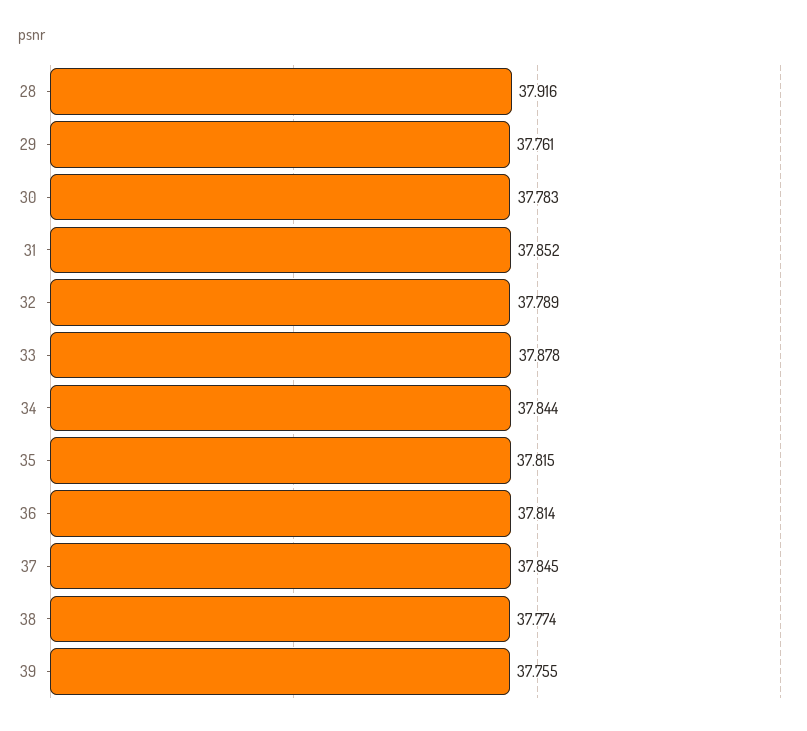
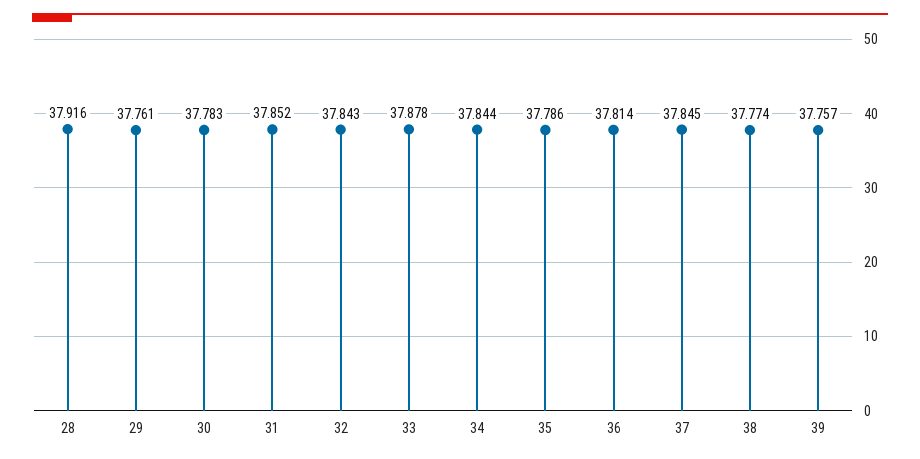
  {
    "28": 37.916,
    "29": 37.761,
    "30": 37.783,
    "31": 37.852,
-   "32": 37.789,
+   "32": 37.843,
    "33": 37.878,
    "34": 37.844,
-   "35": 37.815,
+   "35": 37.786,
    "36": 37.814,
    "37": 37.845,
    "38": 37.774,
-   "39": 37.755
+   "39": 37.757
  }

